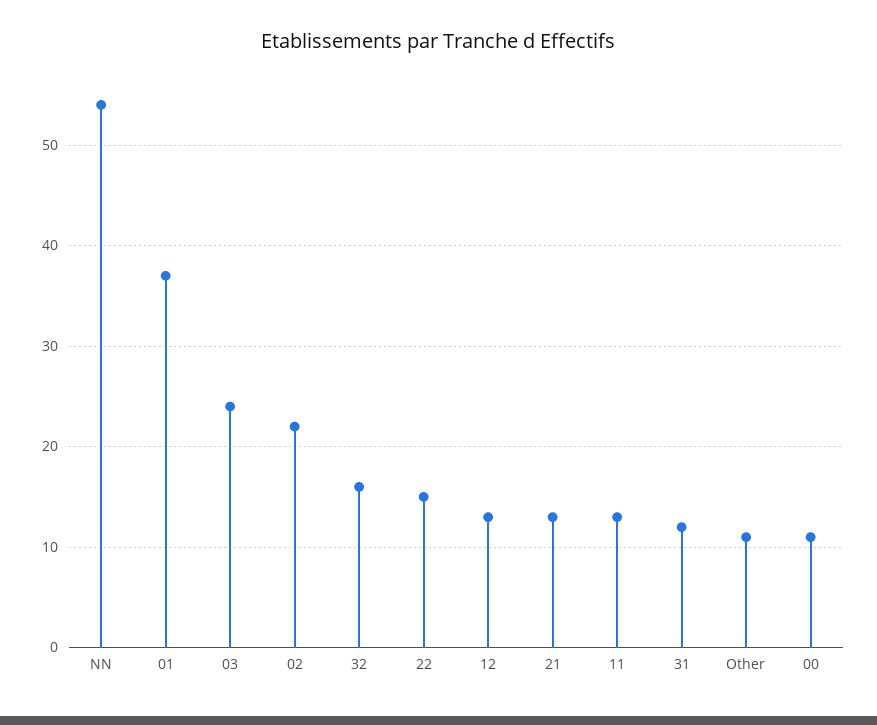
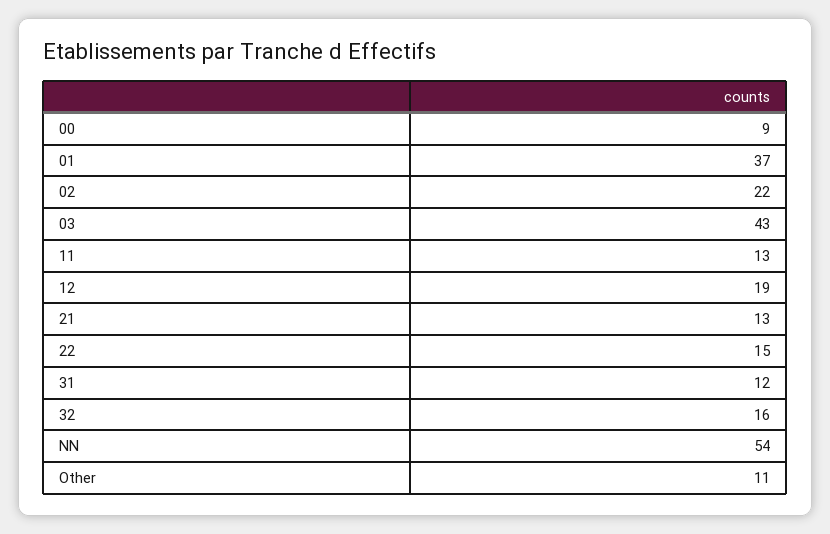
  {
    "NN": 54,
    "01": 37,
-   "03": 24,
+   "03": 43,
    "02": 22,
    "32": 16,
    "22": 15,
-   "12": 13,
+   "12": 19,
    "21": 13,
    "11": 13,
    "31": 12,
    "Other": 11,
-   "00": 11
+   "00": 9
  }

